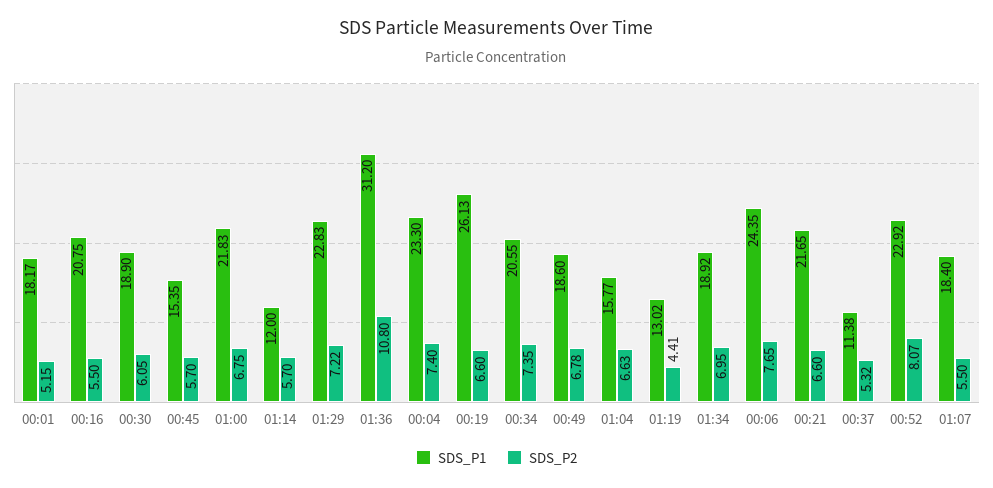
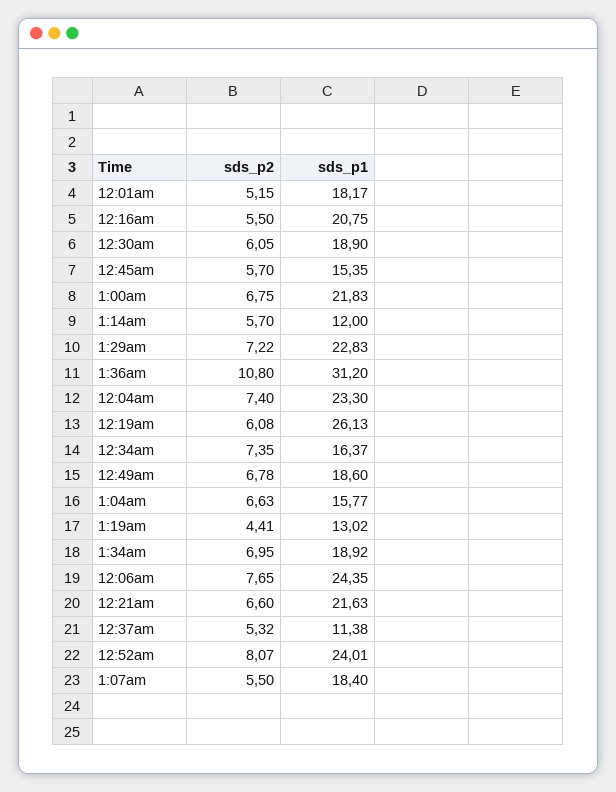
  {
    "SDS_P1": {
      "00:01": 18.17,
      "00:16": 20.75,
      "00:30": 18.9,
      "00:45": 15.35,
      "01:00": 21.83,
      "01:14": 12,
      "01:29": 22.83,
      "01:36": 31.2,
      "00:04": 23.3,
      "00:19": 26.13,
-     "00:34": 20.55,
+     "00:34": 16.37,
      "00:49": 18.6,
      "01:04": 15.77,
      "01:19": 13.02,
      "01:34": 18.92,
      "00:06": 24.35,
-     "00:21": 21.65,
+     "00:21": 21.63,
      "00:37": 11.38,
-     "00:52": 22.92,
+     "00:52": 24.01,
      "01:07": 18.4
    },
    "SDS_P2": {
      "00:01": 5.15,
      "00:16": 5.5,
      "00:30": 6.05,
      "00:45": 5.7,
      "01:00": 6.75,
      "01:14": 5.7,
      "01:29": 7.22,
      "01:36": 10.8,
      "00:04": 7.4,
-     "00:19": 6.6,
+     "00:19": 6.08,
      "00:34": 7.35,
      "00:49": 6.78,
      "01:04": 6.63,
      "01:19": 4.41,
      "01:34": 6.95,
      "00:06": 7.65,
      "00:21": 6.6,
      "00:37": 5.32,
      "00:52": 8.07,
      "01:07": 5.5
    }
  }

